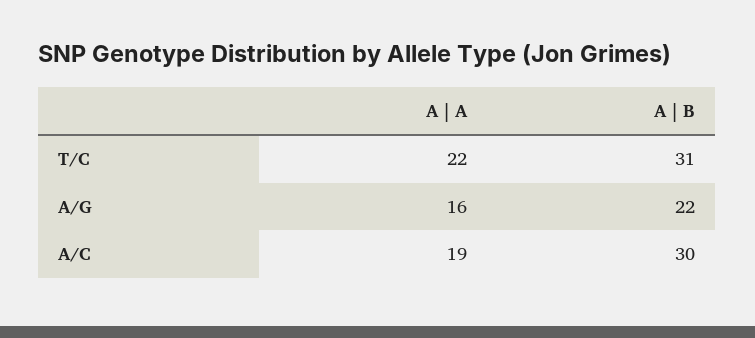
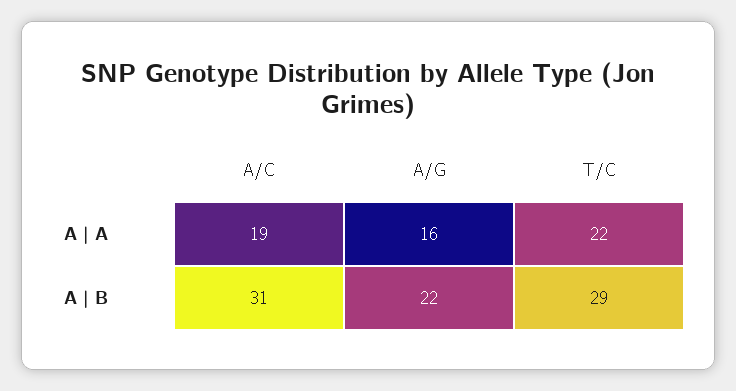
  {
    "A | A": {
      "T/C": 22,
      "A/G": 16,
      "A/C": 19
    },
    "A | B": {
-     "T/C": 31,
+     "T/C": 29,
      "A/G": 22,
-     "A/C": 30
+     "A/C": 31
    }
  }

